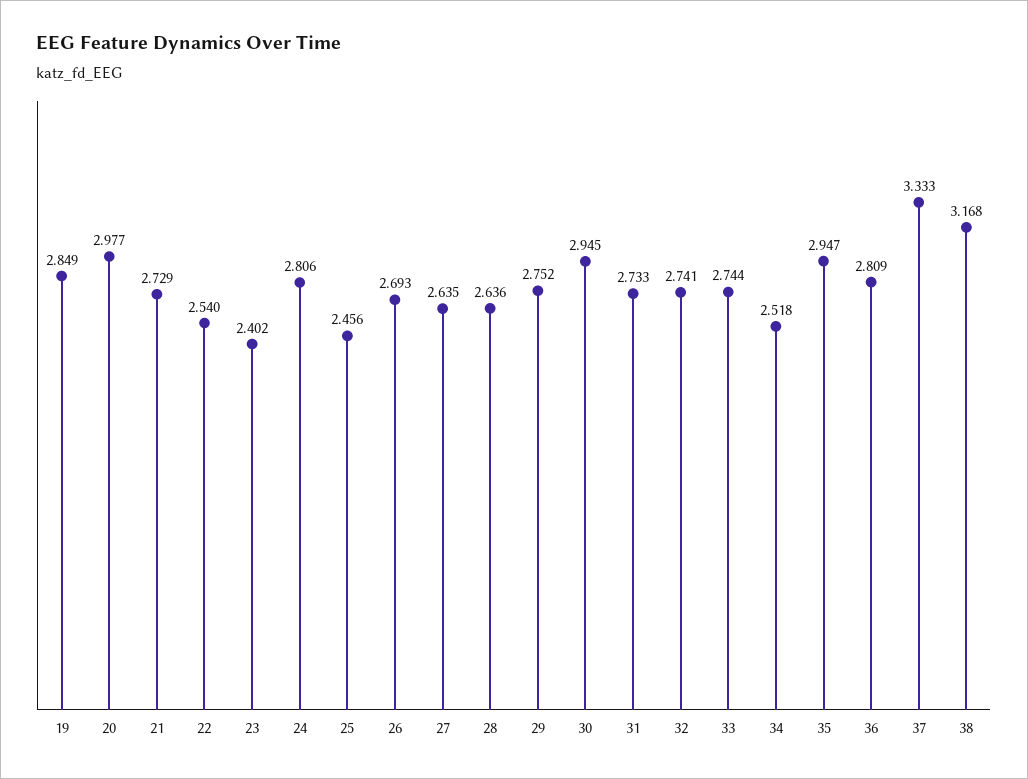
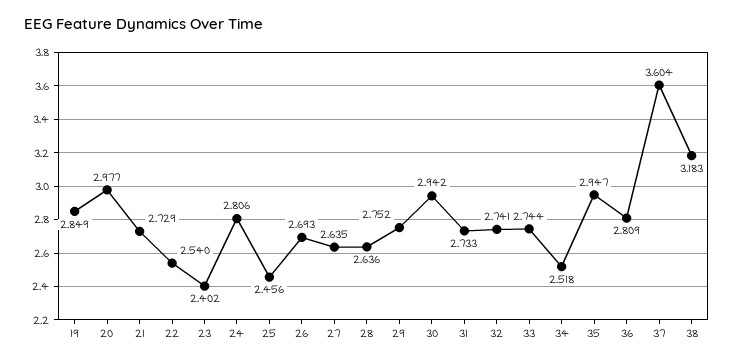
  {
    "19": 2.849,
    "20": 2.977,
    "21": 2.729,
    "22": 2.54,
    "23": 2.402,
    "24": 2.806,
    "25": 2.456,
    "26": 2.693,
    "27": 2.635,
    "28": 2.636,
    "29": 2.752,
-   "30": 2.945,
+   "30": 2.942,
    "31": 2.733,
    "32": 2.741,
    "33": 2.744,
    "34": 2.518,
    "35": 2.947,
    "36": 2.809,
-   "37": 3.333,
+   "37": 3.604,
-   "38": 3.168
+   "38": 3.183
  }

